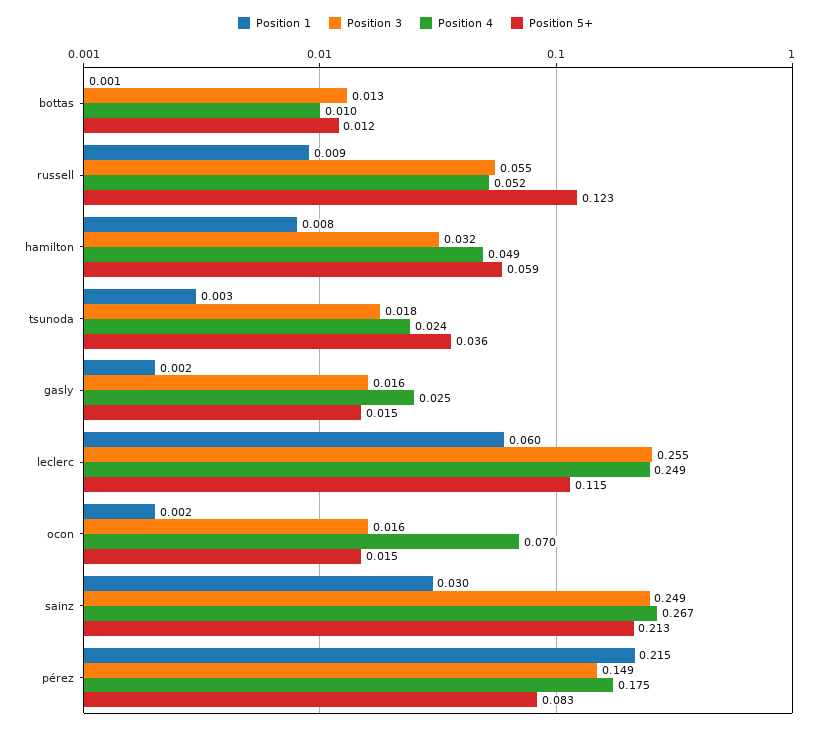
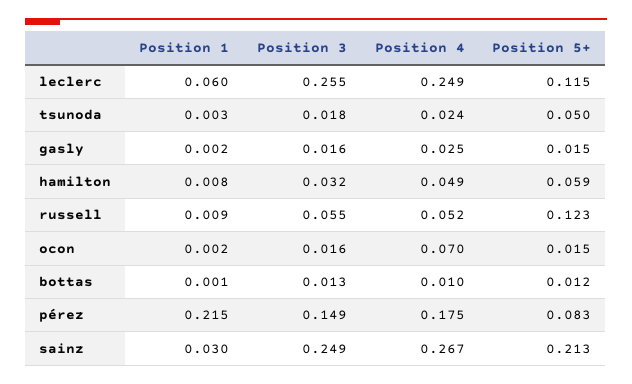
  {
    "Position 1": {
      "bottas": 0.001,
      "russell": 0.009,
      "hamilton": 0.008,
      "tsunoda": 0.003,
      "gasly": 0.002,
      "leclerc": 0.06,
      "ocon": 0.002,
      "sainz": 0.03,
      "pérez": 0.215
    },
    "Position 3": {
      "bottas": 0.013,
      "russell": 0.055,
      "hamilton": 0.032,
      "tsunoda": 0.018,
      "gasly": 0.016,
      "leclerc": 0.255,
      "ocon": 0.016,
      "sainz": 0.249,
      "pérez": 0.149
    },
    "Position 4": {
      "bottas": 0.01,
      "russell": 0.052,
      "hamilton": 0.049,
      "tsunoda": 0.024,
      "gasly": 0.025,
      "leclerc": 0.249,
      "ocon": 0.07,
      "sainz": 0.267,
      "pérez": 0.175
    },
    "Position 5+": {
      "bottas": 0.012,
      "russell": 0.123,
      "hamilton": 0.059,
-     "tsunoda": 0.036,
+     "tsunoda": 0.05,
      "gasly": 0.015,
      "leclerc": 0.115,
      "ocon": 0.015,
      "sainz": 0.213,
      "pérez": 0.083
    }
  }

